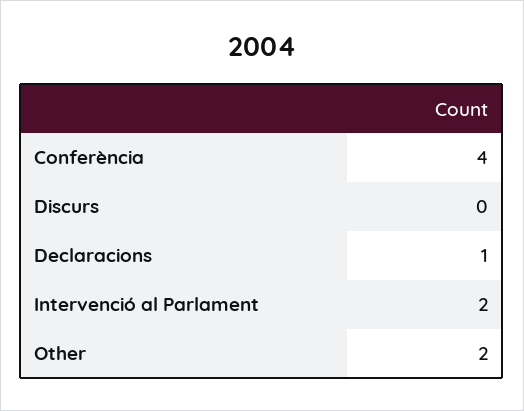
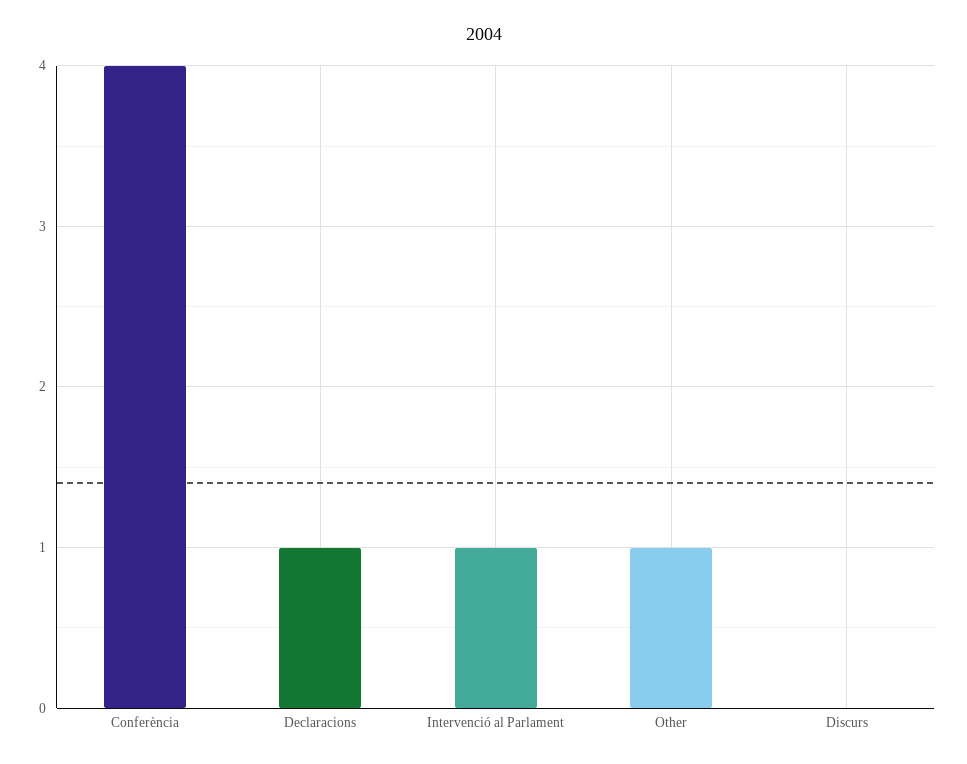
  {
    "Conferència": 4,
    "Discurs": 0,
    "Declaracions": 1,
-   "Intervenció al Parlament": 2,
+   "Intervenció al Parlament": 1,
-   "Other": 2
+   "Other": 1
  }

